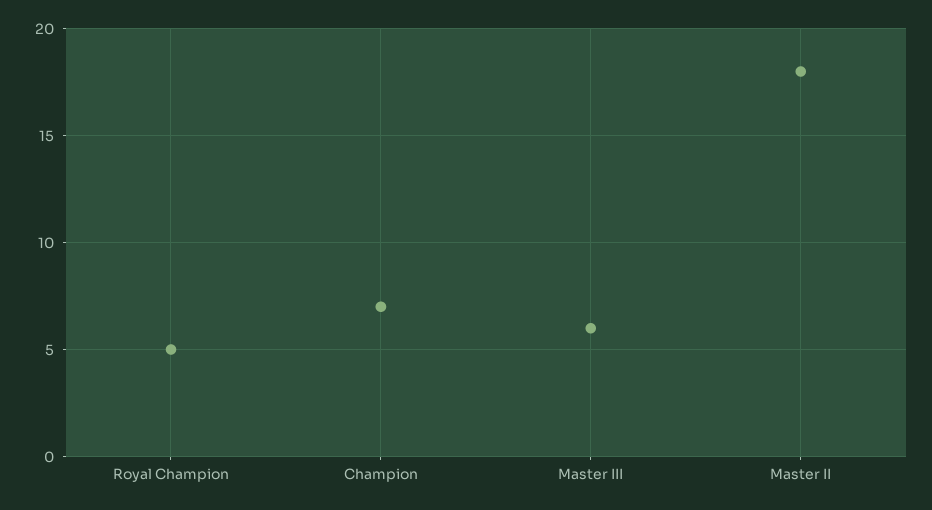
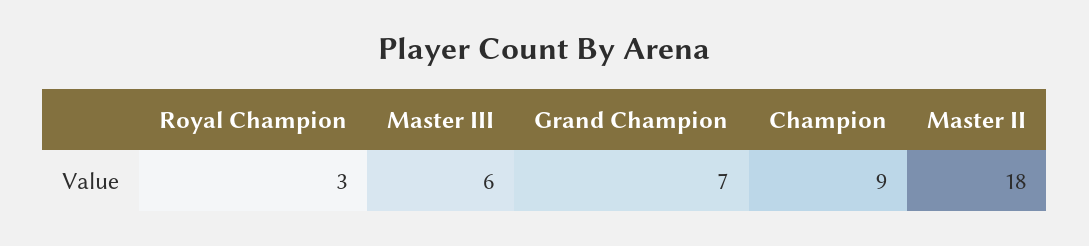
  {
-   "Royal Champion": 5,
+   "Royal Champion": 3,
-   "Champion": 7,
+   "Champion": 9,
    "Master III": 6,
-   "Master II": 18
+   "Master II": 18,
+   "Grand Champion": 7
  }

